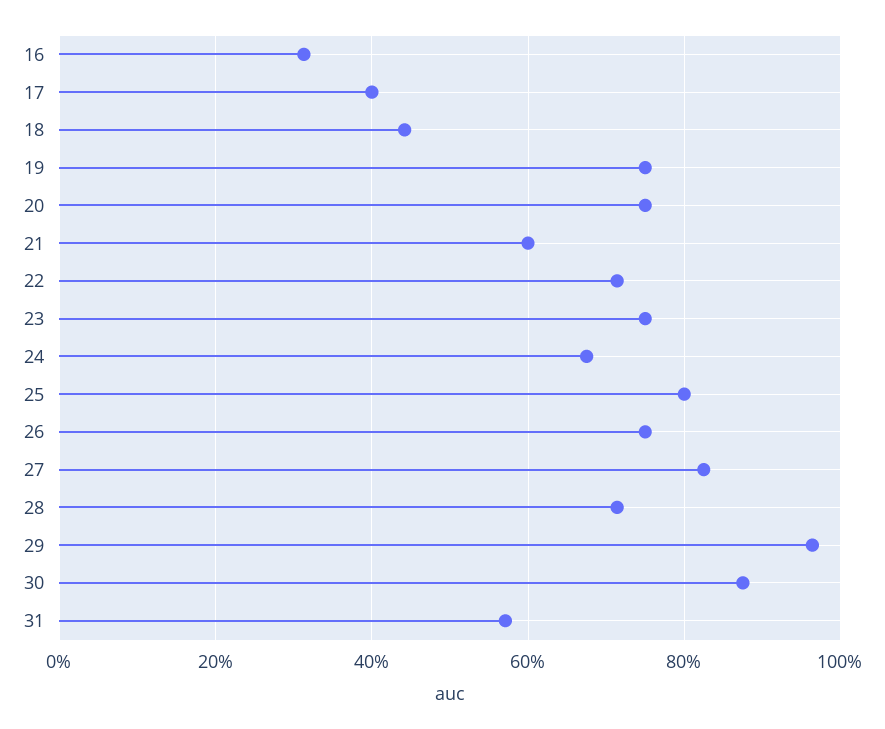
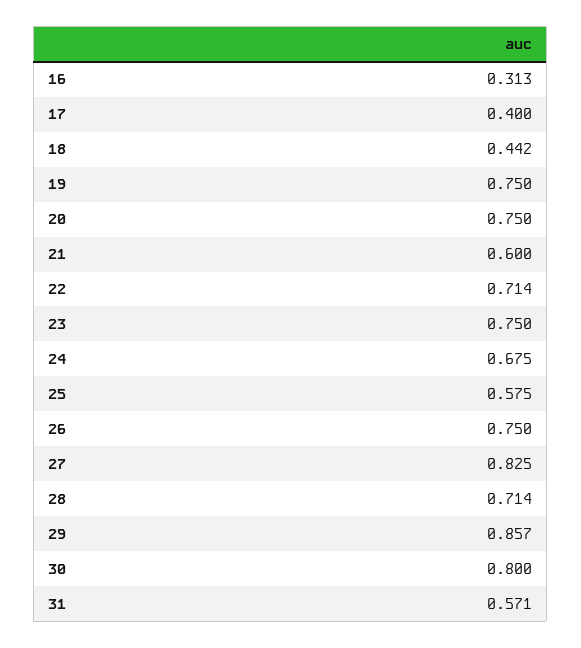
  {
    "16": 0.313,
    "17": 0.4,
    "18": 0.442,
    "19": 0.75,
    "20": 0.75,
    "21": 0.6,
    "22": 0.714,
    "23": 0.75,
    "24": 0.675,
-   "25": 0.8,
+   "25": 0.575,
    "26": 0.75,
    "27": 0.825,
    "28": 0.714,
-   "29": 0.96,
+   "29": 0.857,
-   "30": 0.88,
+   "30": 0.8,
    "31": 0.571
  }

